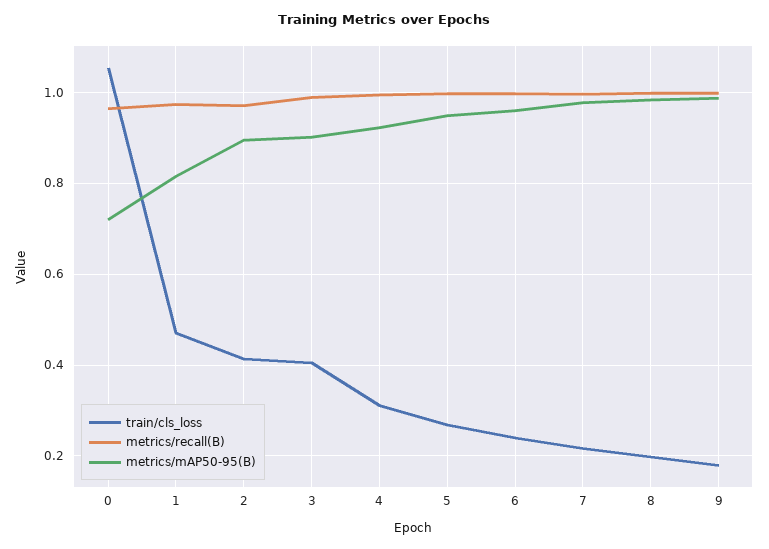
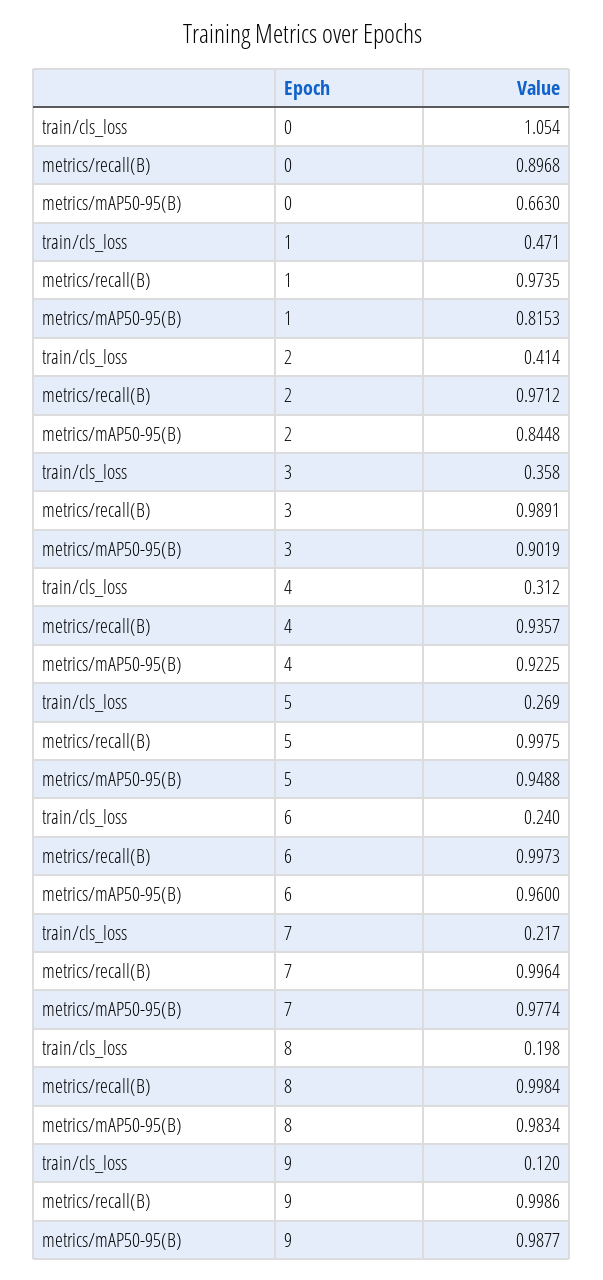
  {
    "train/cls_loss": {
      "0": 1.054,
      "1": 0.471,
      "2": 0.414,
-     "3": 0.4,
+     "3": 0.358,
      "4": 0.312,
      "5": 0.269,
      "6": 0.24,
      "7": 0.217,
      "8": 0.198,
-     "9": 0.18
+     "9": 0.12
    },
    "metrics/recall(B)": {
-     "0": 0.96,
+     "0": 0.8968,
      "1": 0.9735,
      "2": 0.9712,
      "3": 0.9891,
-     "4": 1,
+     "4": 0.9357,
      "5": 0.9975,
      "6": 0.9973,
      "7": 0.9964,
      "8": 0.9984,
      "9": 0.9986
    },
    "metrics/mAP50-95(B)": {
-     "0": 0.72,
+     "0": 0.663,
      "1": 0.8153,
-     "2": 0.9,
+     "2": 0.8448,
      "3": 0.9019,
      "4": 0.9225,
      "5": 0.9488,
      "6": 0.96,
      "7": 0.9774,
      "8": 0.9834,
      "9": 0.9877
    }
  }

